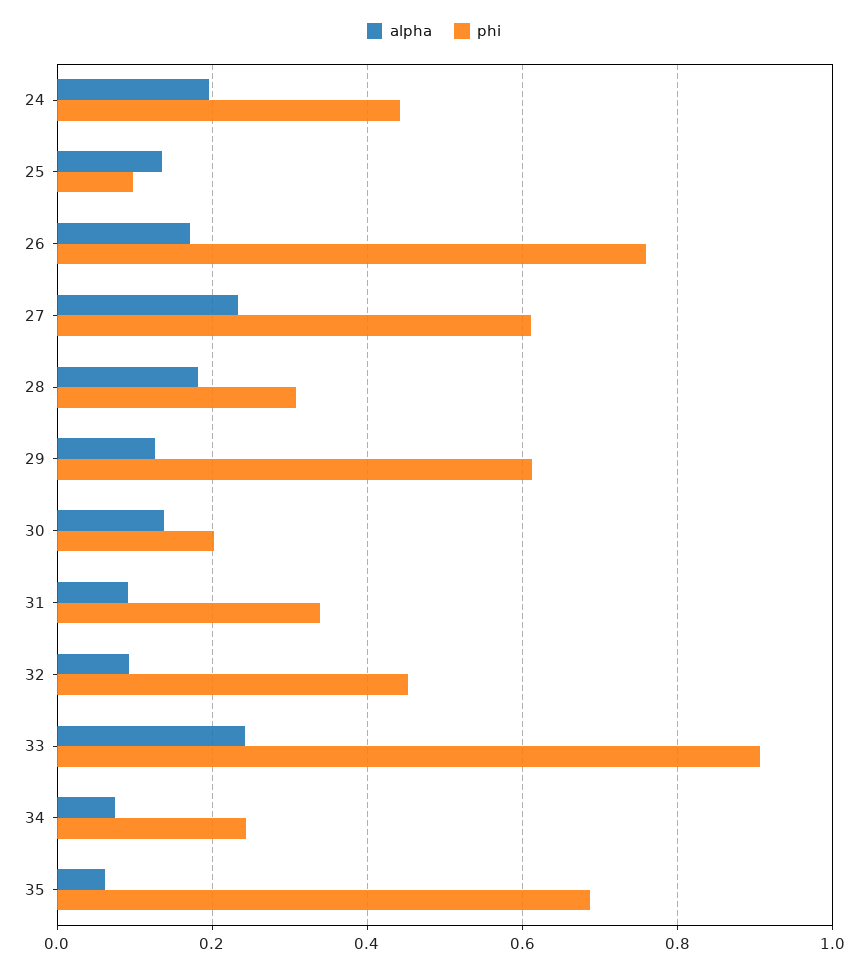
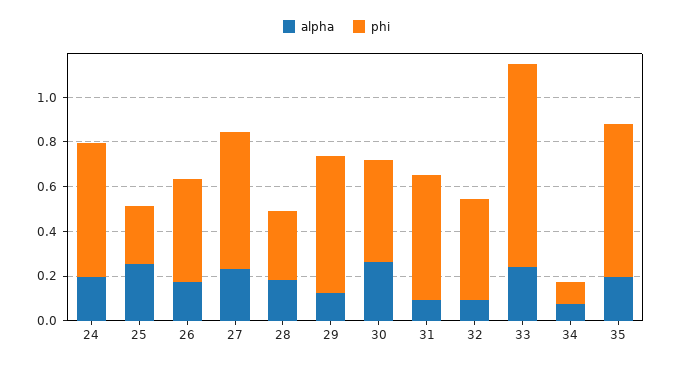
  {
    "alpha": {
      "24": 0.2,
-     "25": 0.14,
+     "25": 0.25,
      "26": 0.18,
      "27": 0.24,
      "28": 0.18,
      "29": 0.12,
-     "30": 0.14,
+     "30": 0.25,
      "31": 0.1,
      "32": 0.1,
      "33": 0.24,
      "34": 0.08,
-     "35": 0.06
+     "35": 0.2
    },
    "phi": {
-     "24": 0.44,
+     "24": 0.6,
-     "25": 0.1,
+     "25": 0.25,
-     "26": 0.76,
+     "26": 0.45,
      "27": 0.62,
      "28": 0.3,
      "29": 0.62,
-     "30": 0.2,
+     "30": 0.45,
-     "31": 0.34,
+     "31": 0.55,
      "32": 0.46,
      "33": 0.9,
-     "34": 0.24,
+     "34": 0.1,
      "35": 0.68
    }
  }

